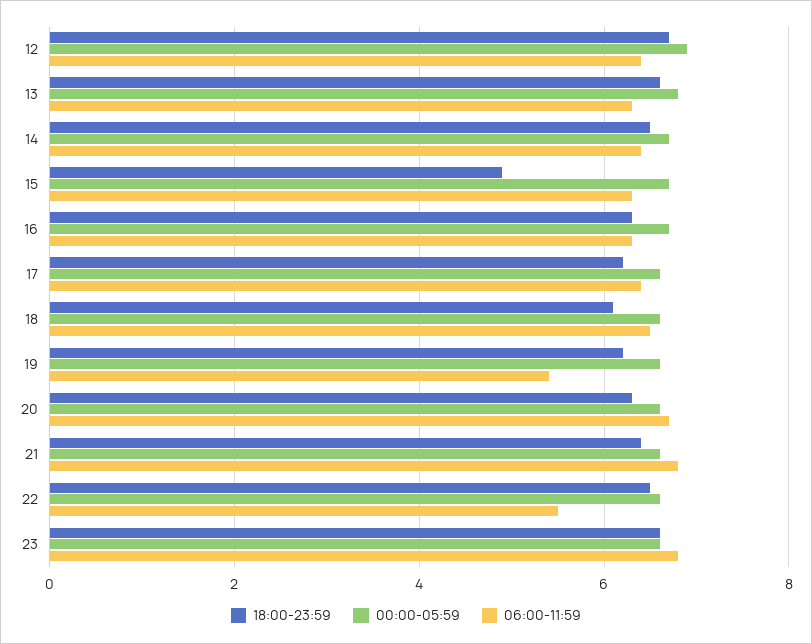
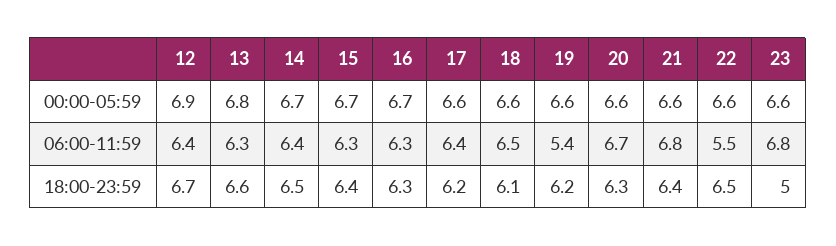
  {
    "18:00-23:59": {
      "12": 6.7,
      "13": 6.6,
      "14": 6.5,
-     "15": 5,
+     "15": 6.4,
      "16": 6.3,
      "17": 6.2,
      "18": 6.1,
      "19": 6.2,
      "20": 6.3,
      "21": 6.4,
      "22": 6.5,
-     "23": 6.5
+     "23": 5
    },
    "00:00-05:59": {
      "12": 6.9,
      "13": 6.8,
      "14": 6.7,
      "15": 6.7,
      "16": 6.7,
      "17": 6.6,
      "18": 6.6,
      "19": 6.6,
      "20": 6.6,
      "21": 6.6,
      "22": 6.6,
      "23": 6.6
    },
    "06:00-11:59": {
      "12": 6.4,
      "13": 6.3,
      "14": 6.4,
      "15": 6.3,
      "16": 6.3,
      "17": 6.4,
      "18": 6.5,
      "19": 5.4,
      "20": 6.7,
      "21": 6.8,
      "22": 5.5,
      "23": 6.8
    }
  }

